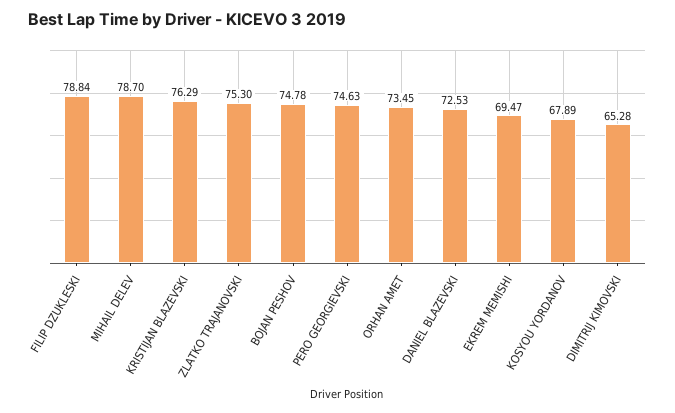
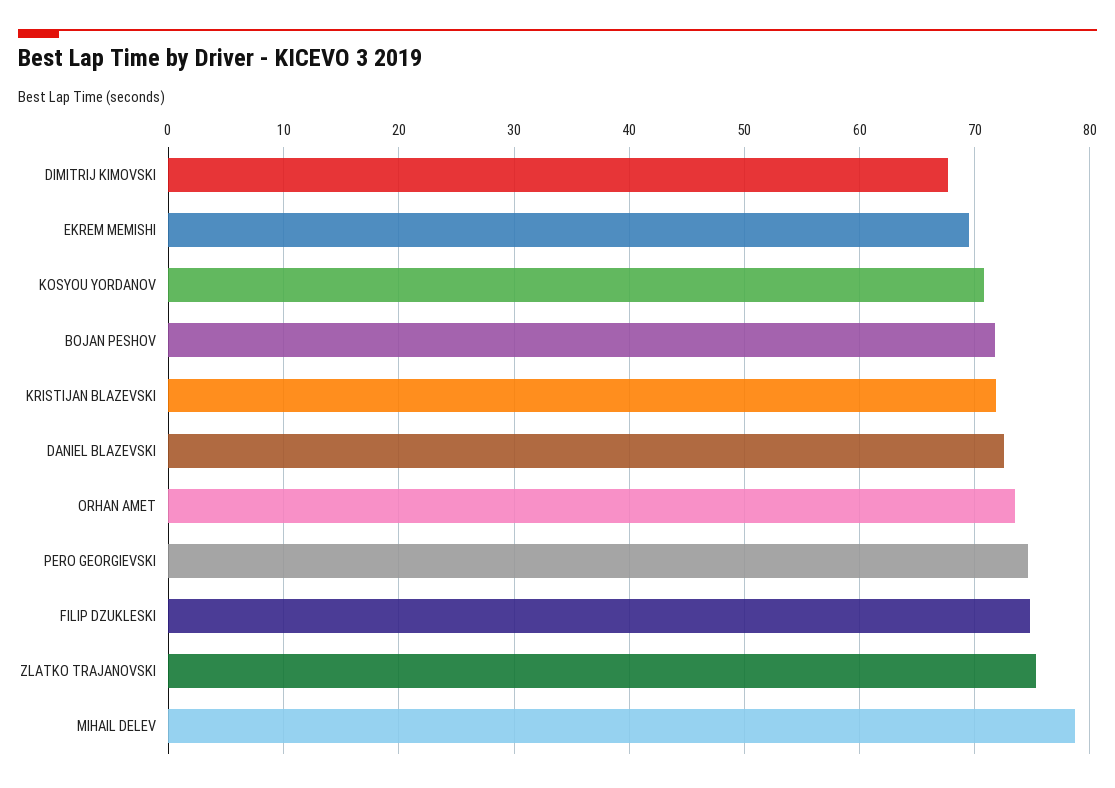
  {
-   "FILIP DZUKLESKI": 78.84,
+   "FILIP DZUKLESKI": 75,
    "MIHAIL DELEV": 78.7,
-   "KRISTIJAN BLAZEVSKI": 76.29,
+   "KRISTIJAN BLAZEVSKI": 72,
    "ZLATKO TRAJANOVSKI": 75.3,
-   "BOJAN PESHOV": 74.78,
+   "BOJAN PESHOV": 72,
    "PERO GEORGIEVSKI": 74.63,
    "ORHAN AMET": 73.45,
    "DANIEL BLAZEVSKI": 72.53,
    "EKREM MEMISHI": 69.47,
-   "KOSYOU YORDANOV": 67.89,
+   "KOSYOU YORDANOV": 71,
-   "DIMITRIJ KIMOVSKI": 65.28
+   "DIMITRIJ KIMOVSKI": 68
  }

